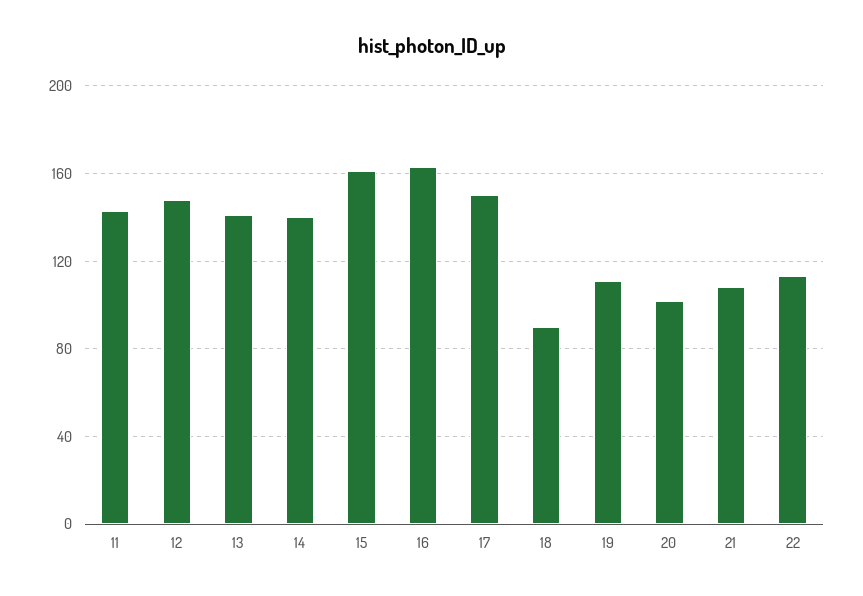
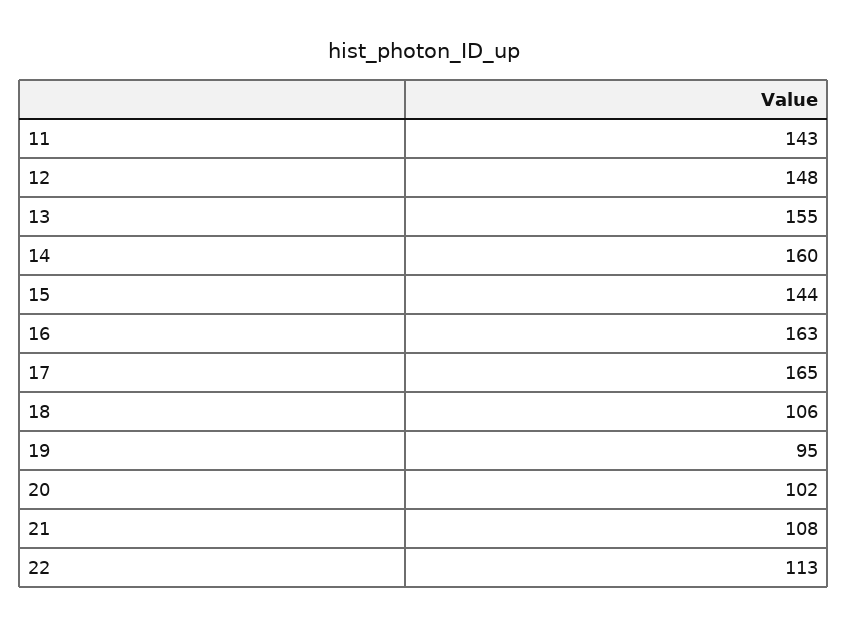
  {
    "11": 143,
    "12": 148,
-   "13": 140,
+   "13": 155,
-   "14": 140,
+   "14": 160,
-   "15": 160,
+   "15": 144,
    "16": 163,
-   "17": 150,
+   "17": 165,
-   "18": 90,
+   "18": 106,
-   "19": 110,
+   "19": 95,
    "20": 102,
    "21": 108,
    "22": 113
  }

